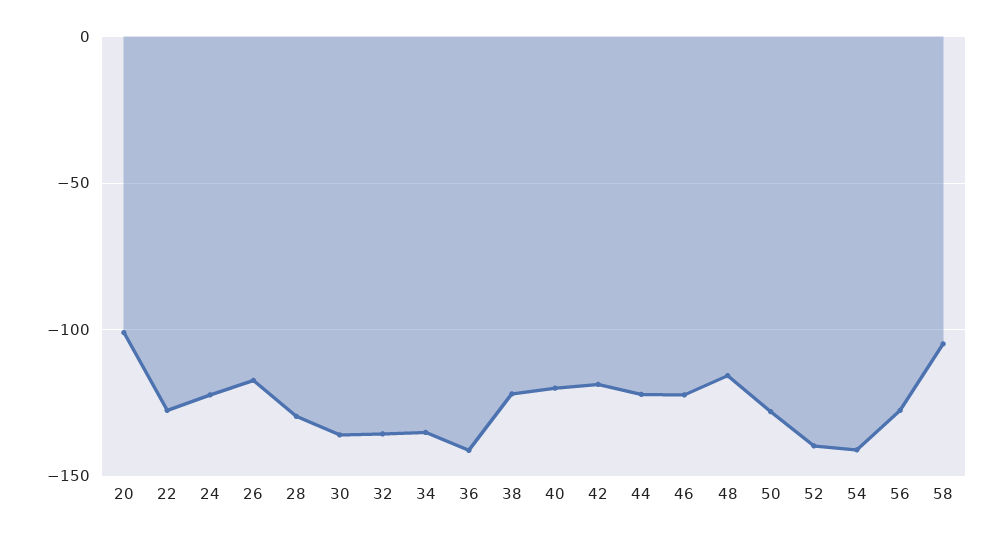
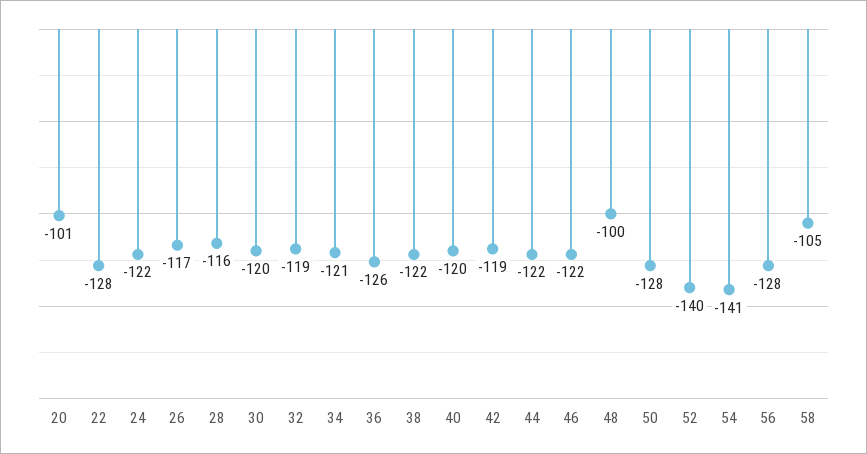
  {
    "20": -101,
    "22": -128,
    "24": -122,
    "26": -117,
-   "28": -130,
+   "28": -116,
-   "30": -135,
+   "30": -120,
-   "32": -135,
+   "32": -119,
-   "34": -135,
+   "34": -121,
-   "36": -140,
+   "36": -126,
    "38": -122,
    "40": -120,
    "42": -119,
    "44": -122,
    "46": -122,
-   "48": -115,
+   "48": -100,
    "50": -128,
    "52": -140,
    "54": -141,
    "56": -128,
    "58": -105
  }

